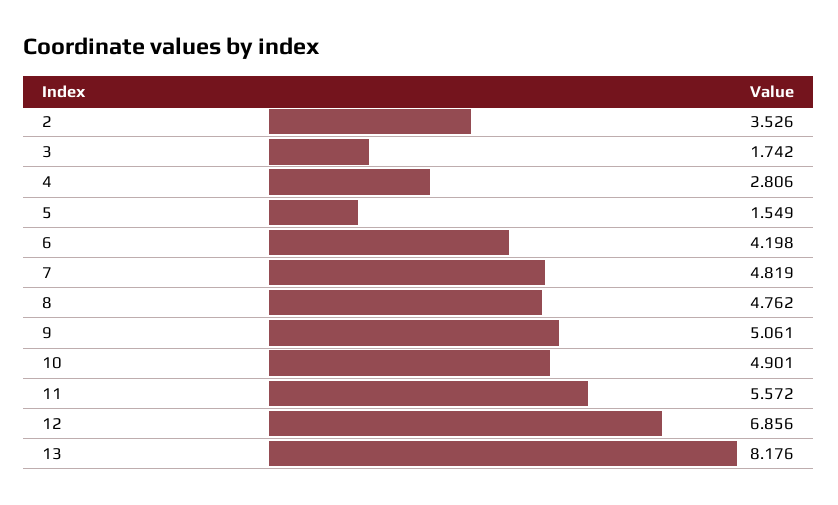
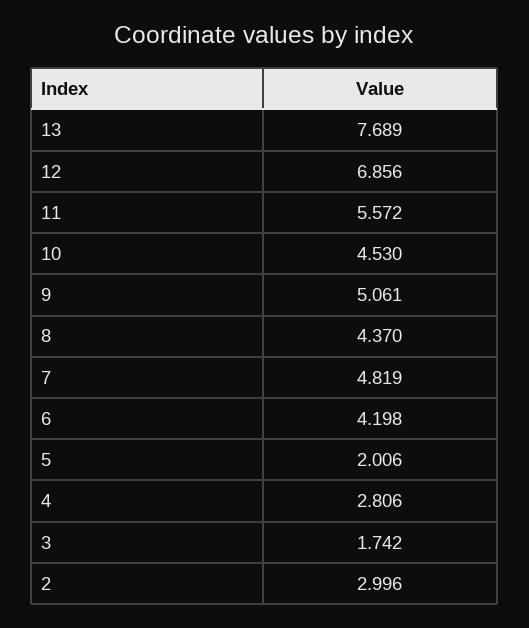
  {
-   "2": 3.526,
+   "2": 2.996,
    "3": 1.742,
    "4": 2.806,
-   "5": 1.549,
+   "5": 2.006,
    "6": 4.198,
    "7": 4.819,
-   "8": 4.762,
+   "8": 4.37,
    "9": 5.061,
-   "10": 4.901,
+   "10": 4.53,
    "11": 5.572,
    "12": 6.856,
-   "13": 8.176
+   "13": 7.689
  }

